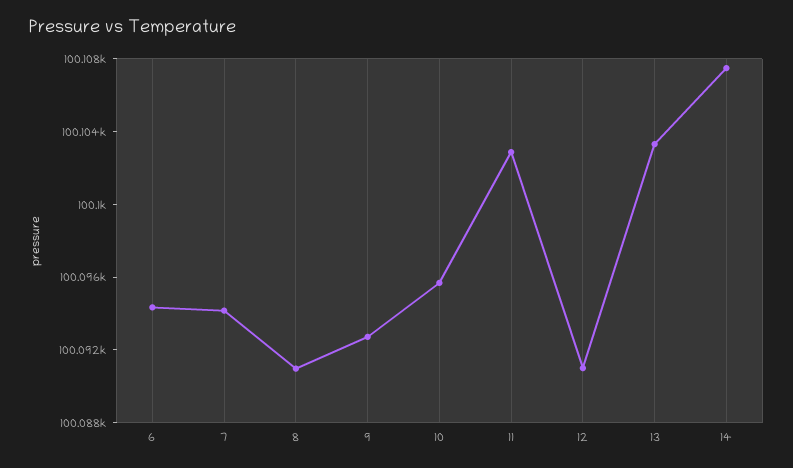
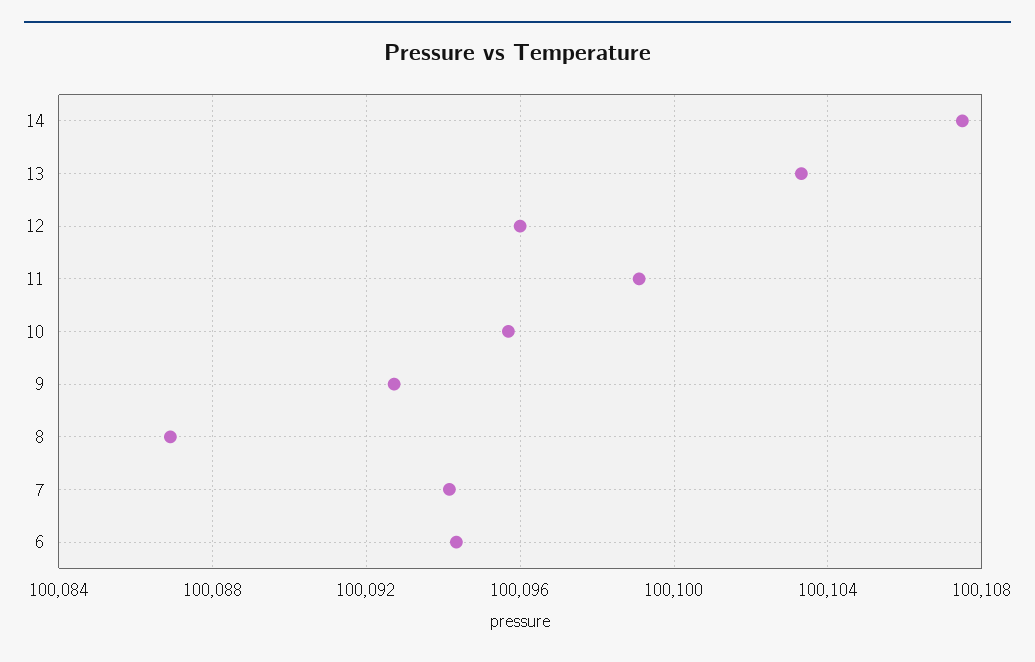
  {
    "6": 100094.5,
    "7": 100094,
-   "8": 100091,
+   "8": 100087,
    "9": 100092.5,
    "10": 100095.5,
-   "11": 100103,
+   "11": 100099,
-   "12": 100091,
+   "12": 100096,
    "13": 100103.5,
    "14": 100107.5
  }

